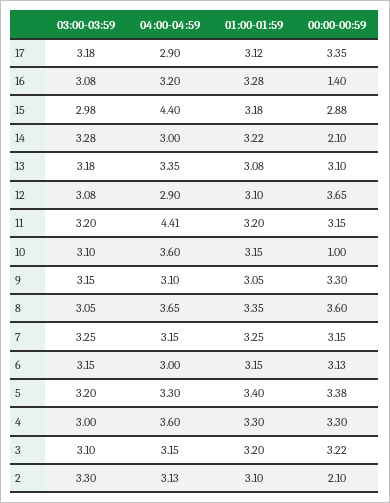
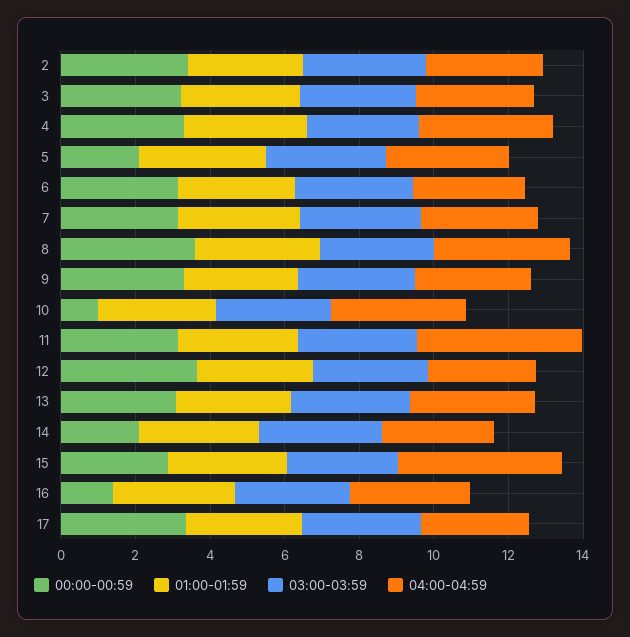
  {
    "03:00-03:59": {
      "17": 3.18,
      "16": 3.08,
      "15": 2.98,
      "14": 3.28,
      "13": 3.18,
      "12": 3.08,
      "11": 3.2,
      "10": 3.1,
      "9": 3.15,
      "8": 3.05,
      "7": 3.25,
      "6": 3.15,
      "5": 3.2,
      "4": 3,
      "3": 3.1,
      "2": 3.3
    },
    "04:00-04:59": {
      "17": 2.9,
      "16": 3.2,
      "15": 4.4,
      "14": 3,
      "13": 3.35,
      "12": 2.9,
      "11": 4.41,
      "10": 3.6,
      "9": 3.1,
      "8": 3.65,
      "7": 3.15,
      "6": 3,
      "5": 3.3,
      "4": 3.6,
      "3": 3.15,
      "2": 3.13
    },
    "01:00-01:59": {
      "17": 3.12,
      "16": 3.28,
      "15": 3.18,
      "14": 3.22,
      "13": 3.08,
      "12": 3.1,
      "11": 3.2,
      "10": 3.15,
      "9": 3.05,
      "8": 3.35,
      "7": 3.25,
      "6": 3.15,
      "5": 3.4,
      "4": 3.3,
      "3": 3.2,
      "2": 3.1
    },
    "00:00-00:59": {
      "17": 3.35,
      "16": 1.4,
      "15": 2.88,
      "14": 2.1,
      "13": 3.1,
      "12": 3.65,
      "11": 3.15,
      "10": 1,
      "9": 3.3,
      "8": 3.6,
      "7": 3.15,
      "6": 3.13,
-     "5": 3.38,
+     "5": 2,
      "4": 3.3,
      "3": 3.22,
-     "2": 2.1
+     "2": 3.5
    }
  }

